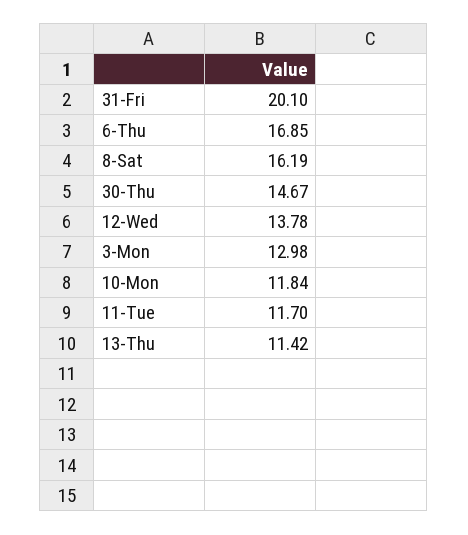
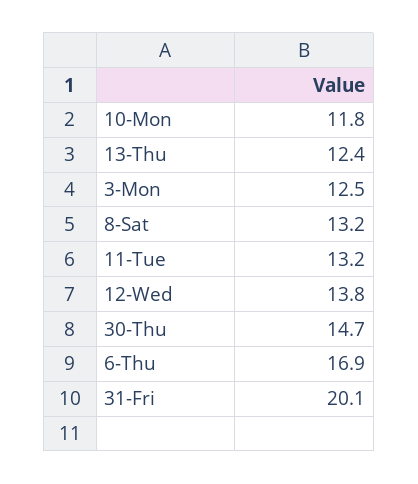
  {
    "31-Fri": 20.1,
    "6-Thu": 16.85,
-   "8-Sat": 16.19,
+   "8-Sat": 13.2,
    "30-Thu": 14.67,
    "12-Wed": 13.78,
-   "3-Mon": 12.98,
+   "3-Mon": 12.5,
    "10-Mon": 11.84,
-   "11-Tue": 11.7,
+   "11-Tue": 13.2,
-   "13-Thu": 11.42
+   "13-Thu": 12.4
  }

